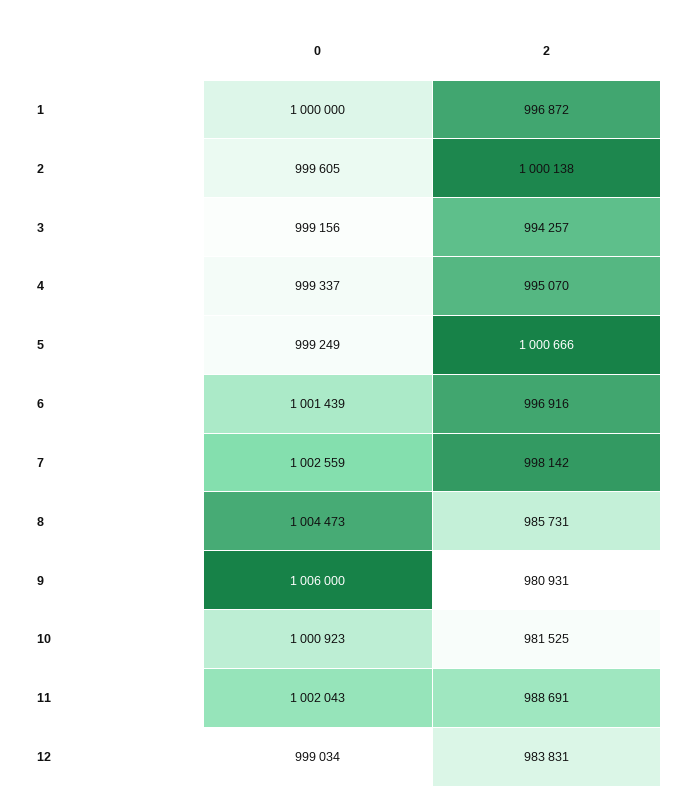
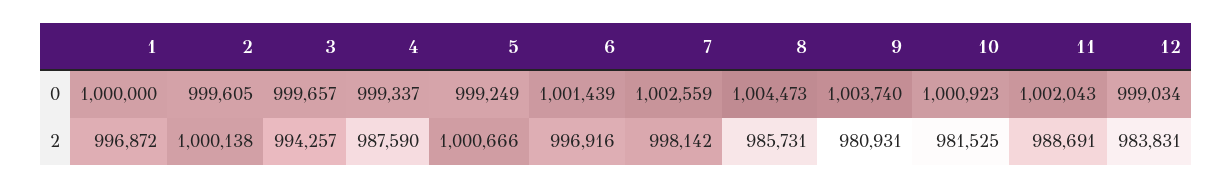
  {
    "0": {
      "1": 1000000,
      "2": 999605,
-     "3": 999156,
+     "3": 999657,
      "4": 999337,
      "5": 999249,
      "6": 1001439,
      "7": 1002559,
      "8": 1004473,
-     "9": 1006000,
+     "9": 1003740,
      "10": 1000923,
      "11": 1002043,
      "12": 999034
    },
    "2": {
      "1": 996872,
      "2": 1000138,
      "3": 994257,
-     "4": 995070,
+     "4": 987590,
      "5": 1000666,
      "6": 996916,
      "7": 998142,
      "8": 985731,
      "9": 980931,
      "10": 981525,
      "11": 988691,
      "12": 983831
    }
  }

